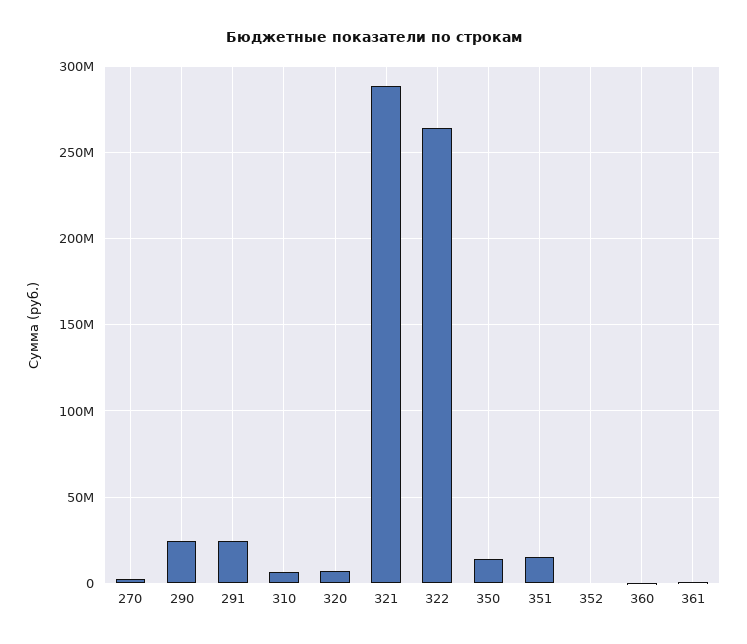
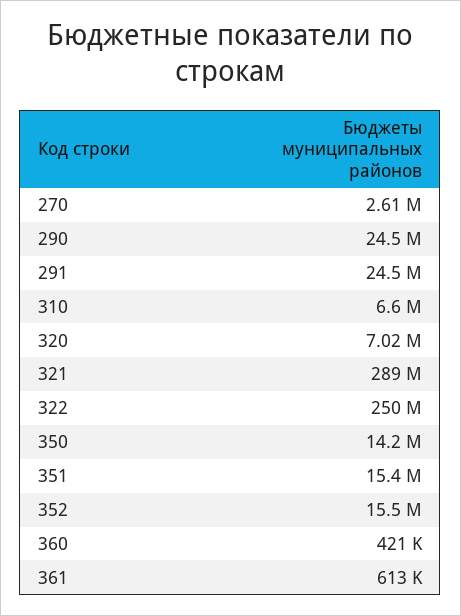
  {
    "270": 2610000,
    "290": 24500000,
    "291": 24500000,
    "310": 6600000,
    "320": 7020000,
    "321": 289000000,
-   "322": 265000000,
+   "322": 250000000,
    "350": 14200000,
    "351": 15400000,
-   "352": 0,
+   "352": 15500000,
    "360": 421000,
    "361": 613000
  }

